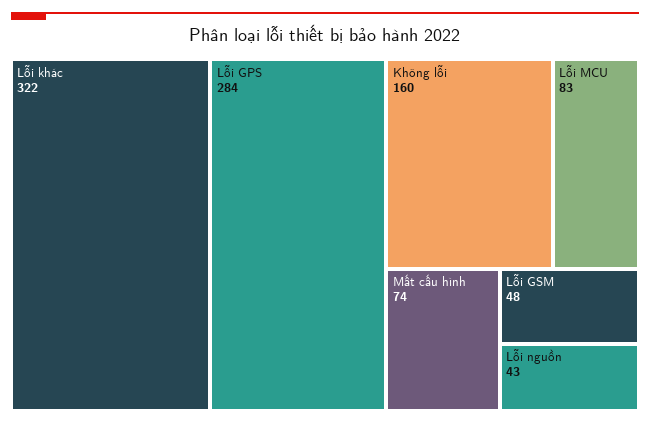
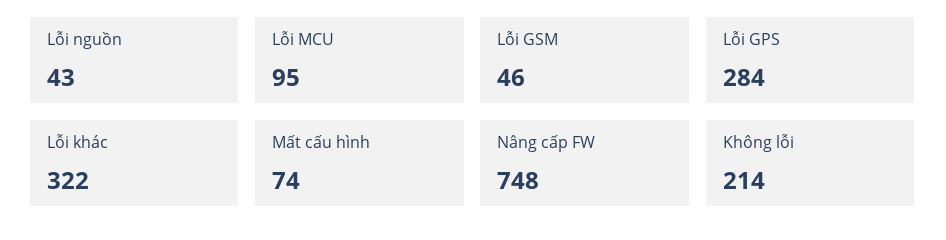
  {
    "Lỗi khác": 322,
    "Lỗi GPS": 284,
-   "Không lỗi": 160,
+   "Không lỗi": 214,
-   "Lỗi MCU": 83,
+   "Lỗi MCU": 95,
    "Mất cấu hình": 74,
-   "Lỗi GSM": 48,
+   "Lỗi GSM": 46,
-   "Lỗi nguồn": 43
+   "Lỗi nguồn": 43,
+   "Nâng cấp FW": 748
  }

